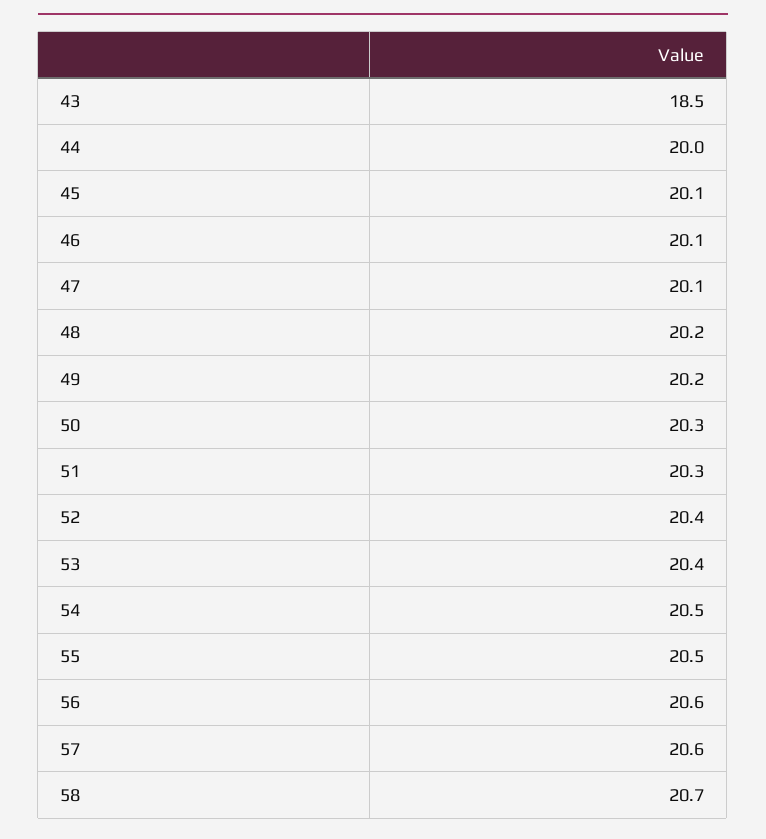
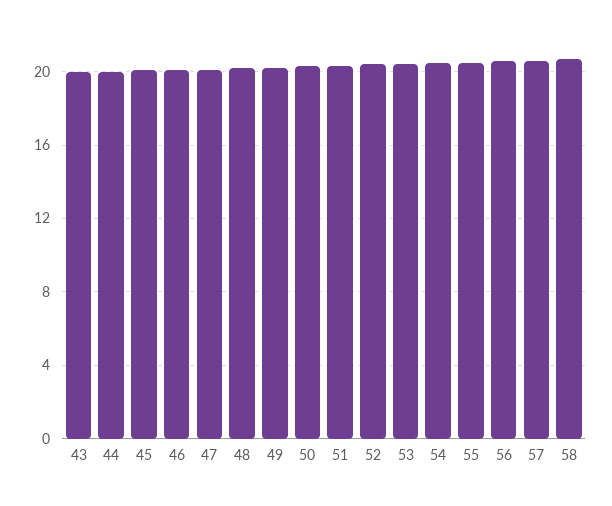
  {
-   "43": 18.5,
+   "43": 20,
    "44": 20,
    "45": 20.1,
    "46": 20.1,
    "47": 20.1,
    "48": 20.2,
    "49": 20.2,
    "50": 20.3,
    "51": 20.3,
    "52": 20.4,
    "53": 20.4,
    "54": 20.5,
    "55": 20.5,
    "56": 20.6,
    "57": 20.6,
    "58": 20.7
  }

